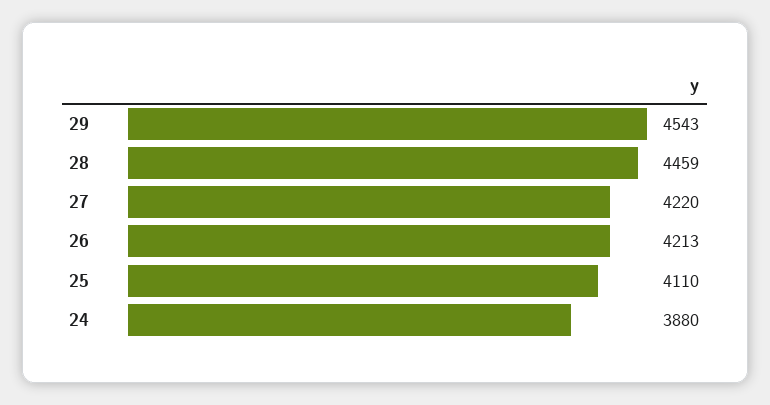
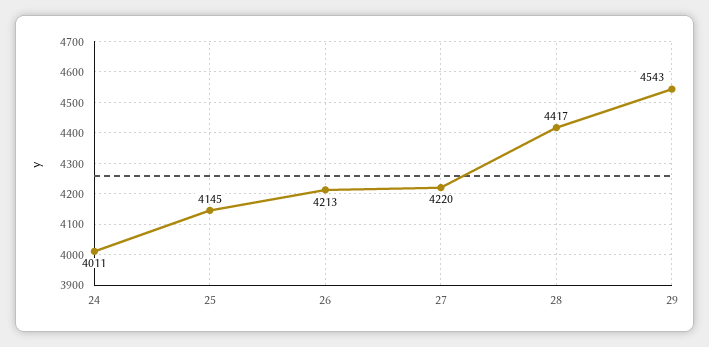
  {
    "29": 4543,
-   "28": 4459,
+   "28": 4417,
    "27": 4220,
    "26": 4213,
-   "25": 4110,
+   "25": 4145,
-   "24": 3880
+   "24": 4011
  }

